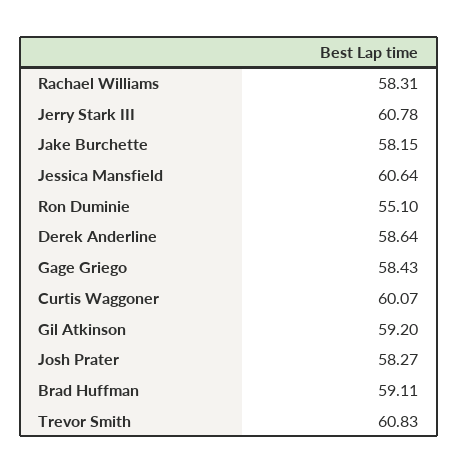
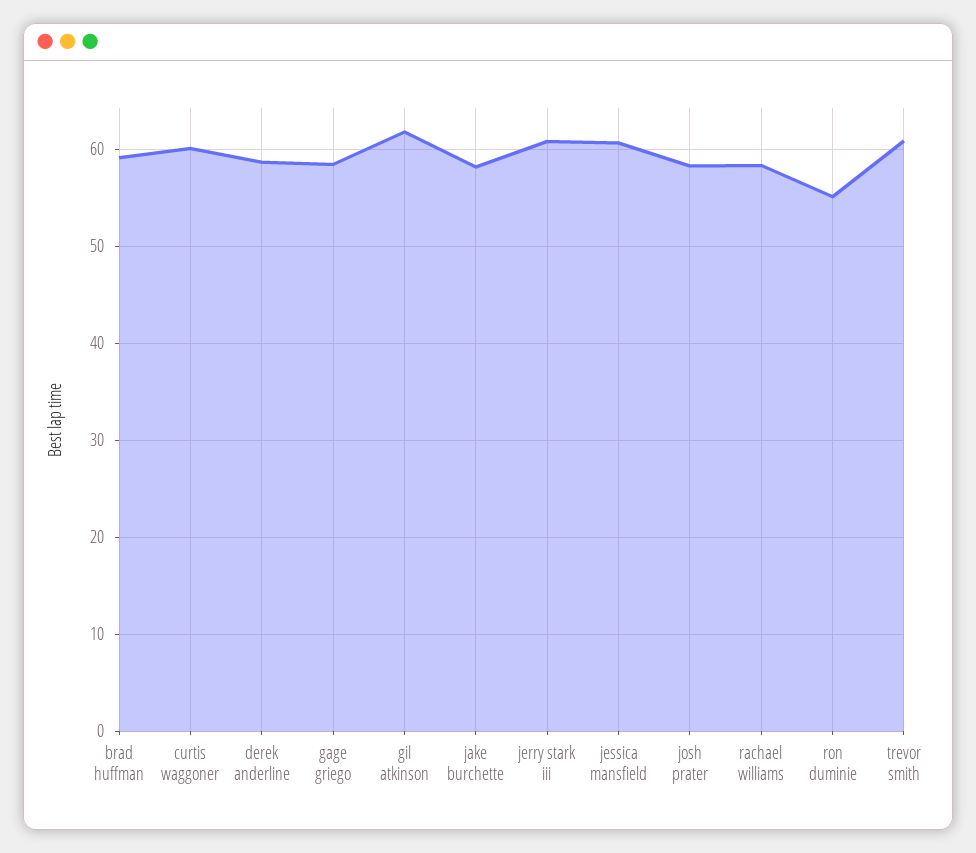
  {
    "Rachael Williams": 58.31,
    "Jerry Stark III": 60.78,
    "Jake Burchette": 58.15,
    "Jessica Mansfield": 60.64,
    "Ron Duminie": 55.1,
    "Derek Anderline": 58.64,
    "Gage Griego": 58.43,
    "Curtis Waggoner": 60.07,
-   "Gil Atkinson": 59.2,
+   "Gil Atkinson": 62,
    "Josh Prater": 58.27,
    "Brad Huffman": 59.11,
    "Trevor Smith": 60.83
  }

